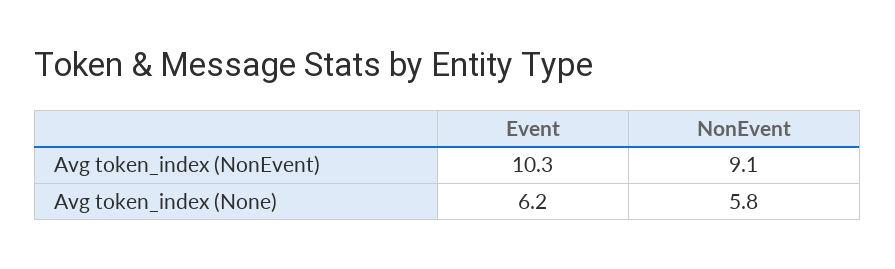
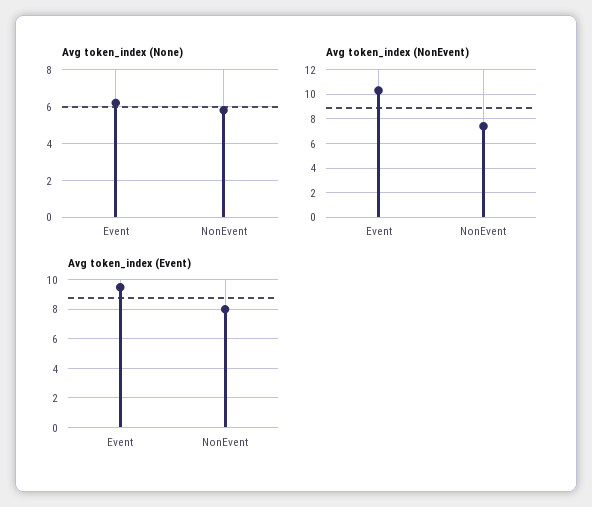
  {
    "Avg token_index (NonEvent)": {
      "Event": 10.3,
-     "NonEvent": 9.1
+     "NonEvent": 7.5
    },
    "Avg token_index (None)": {
      "Event": 6.2,
      "NonEvent": 5.8
-   }
+   },
+   "Avg token_index (Event)": {
+     "Event": 9.5,
+     "NonEvent": 8
+   }
  }

